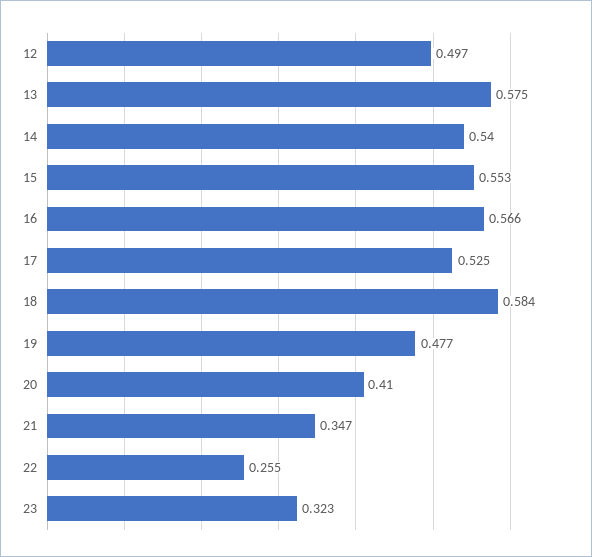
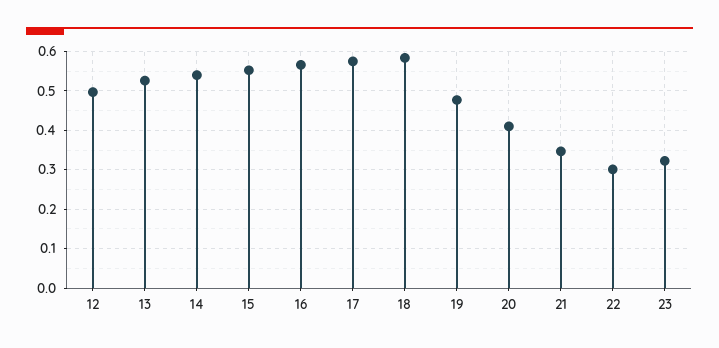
  {
    "12": 0.497,
-   "13": 0.575,
+   "13": 0.52,
    "14": 0.54,
    "15": 0.553,
    "16": 0.566,
-   "17": 0.525,
+   "17": 0.58,
    "18": 0.584,
    "19": 0.477,
    "20": 0.41,
    "21": 0.347,
-   "22": 0.255,
+   "22": 0.3,
    "23": 0.323
  }

